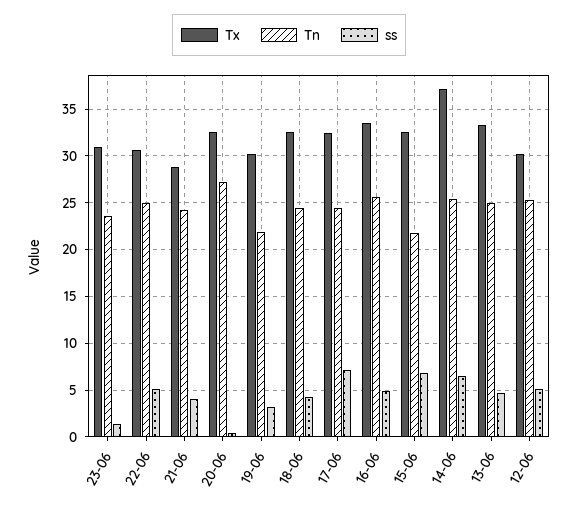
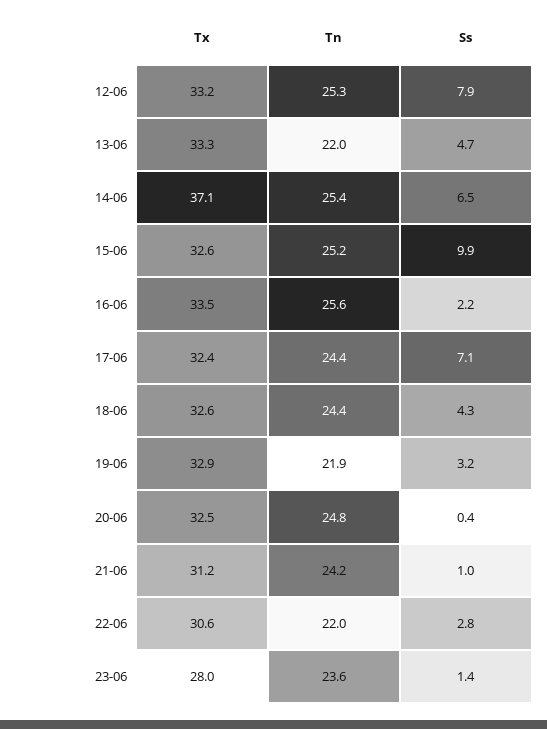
  {
    "Tx": {
-     "23-06": 31,
+     "23-06": 28,
      "22-06": 30.6,
-     "21-06": 29,
+     "21-06": 31.2,
      "20-06": 32.5,
-     "19-06": 30,
+     "19-06": 32.9,
      "18-06": 32.6,
      "17-06": 32.4,
      "16-06": 33.5,
      "15-06": 32.6,
      "14-06": 37.1,
      "13-06": 33.3,
-     "12-06": 30
+     "12-06": 33.2
    },
    "Tn": {
      "23-06": 23.6,
-     "22-06": 25,
+     "22-06": 22,
      "21-06": 24.2,
-     "20-06": 27,
+     "20-06": 24.8,
      "19-06": 21.9,
      "18-06": 24.4,
      "17-06": 24.4,
      "16-06": 25.6,
-     "15-06": 22,
+     "15-06": 25.2,
      "14-06": 25.4,
-     "13-06": 25,
+     "13-06": 22,
      "12-06": 25.3
    },
    "ss": {
      "23-06": 1.4,
-     "22-06": 5,
+     "22-06": 2.8,
-     "21-06": 4,
+     "21-06": 1,
      "20-06": 0.4,
      "19-06": 3.2,
      "18-06": 4.3,
      "17-06": 7.1,
-     "16-06": 5,
+     "16-06": 2.2,
-     "15-06": 7,
+     "15-06": 9.9,
      "14-06": 6.5,
      "13-06": 4.7,
-     "12-06": 5
+     "12-06": 7.9
    }
  }

